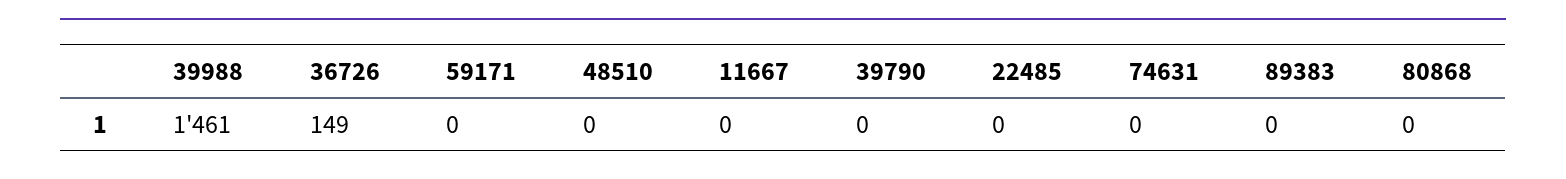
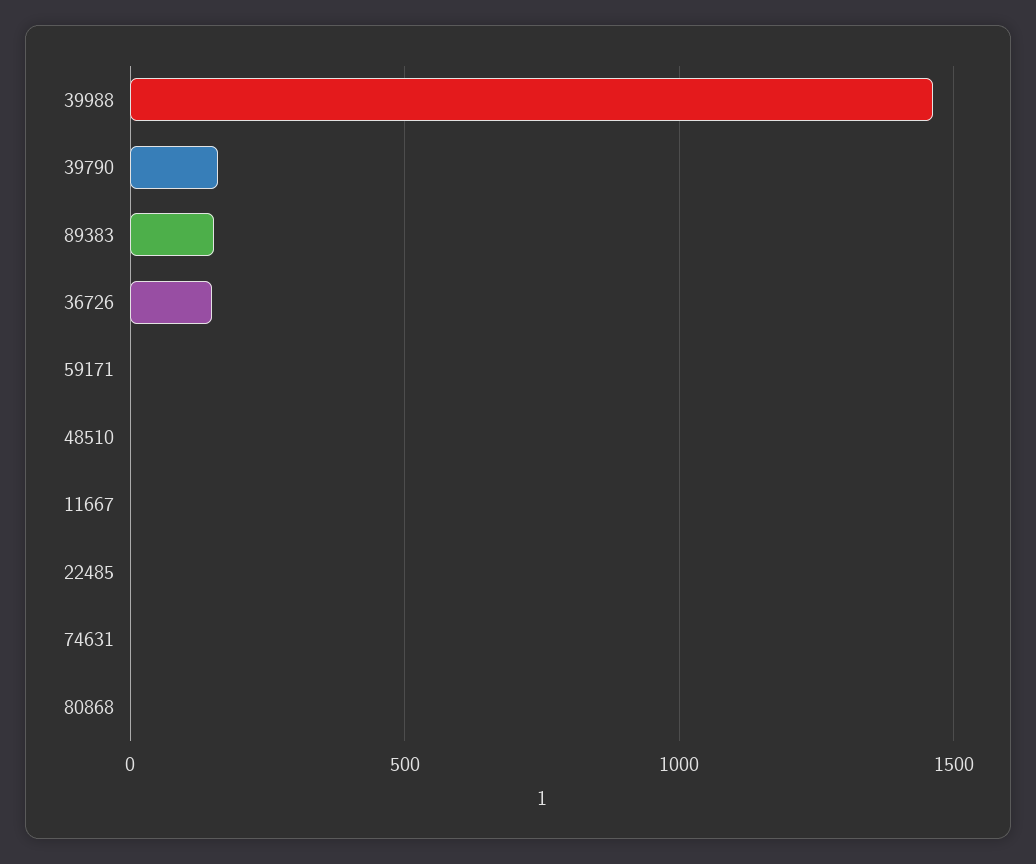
  {
    "39988": 1461,
    "36726": 149,
    "59171": 0,
    "48510": 0,
    "11667": 0,
-   "39790": 0,
+   "39790": 150,
    "22485": 0,
    "74631": 0,
-   "89383": 0,
+   "89383": 150,
    "80868": 0
  }

